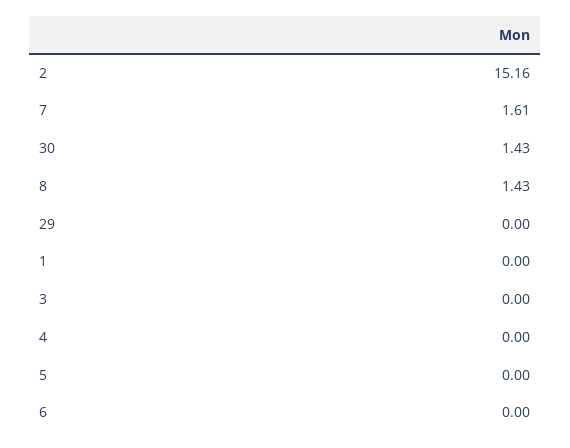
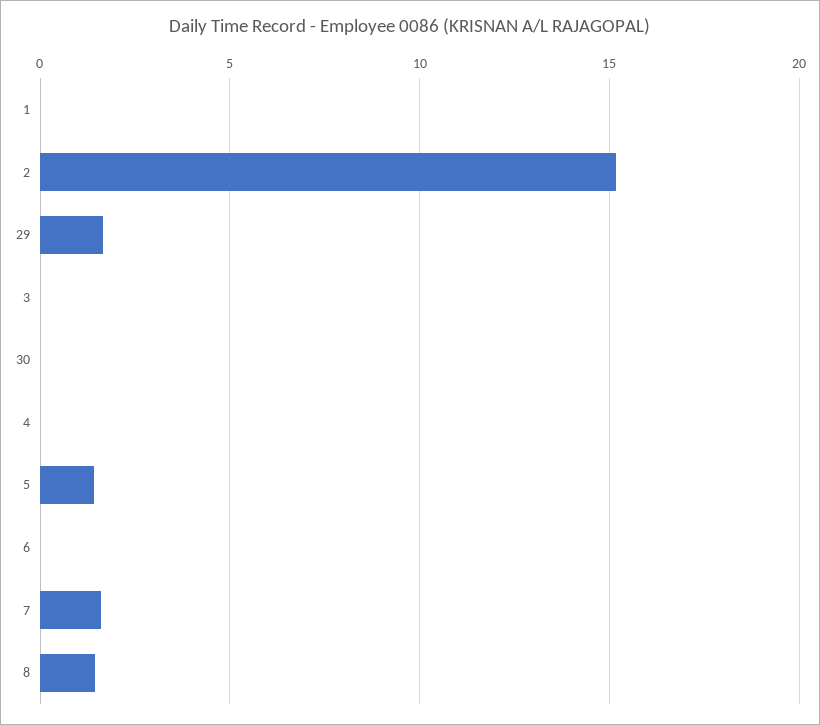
  {
    "2": 15.16,
    "7": 1.61,
-   "30": 1.43,
+   "30": 0,
    "8": 1.43,
-   "29": 0,
+   "29": 1.5,
    "1": 0,
    "3": 0,
    "4": 0,
-   "5": 0,
+   "5": 1.5,
    "6": 0
  }

